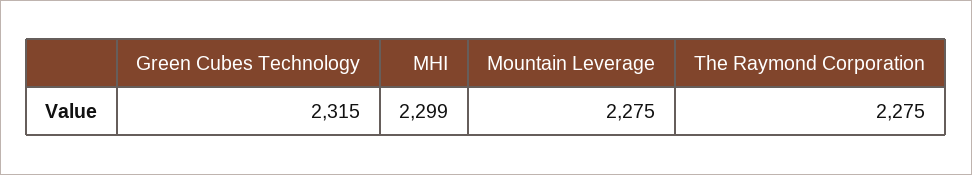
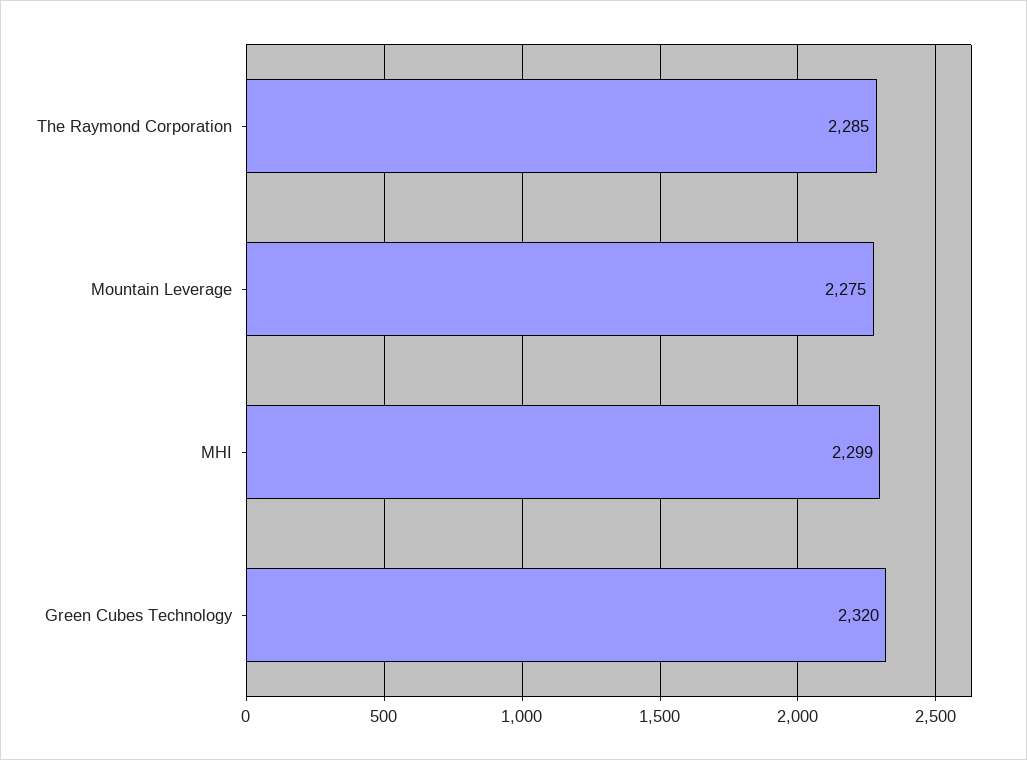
  {
-   "Green Cubes Technology": 2315,
+   "Green Cubes Technology": 2320,
    "MHI": 2299,
    "Mountain Leverage": 2275,
-   "The Raymond Corporation": 2275
+   "The Raymond Corporation": 2285
  }

